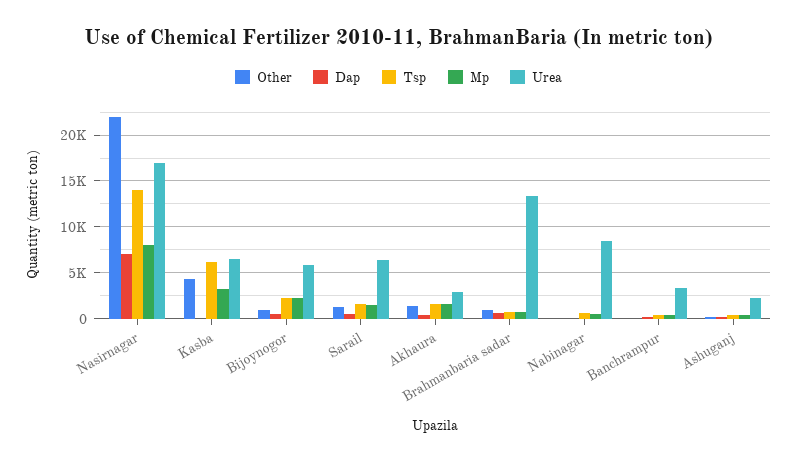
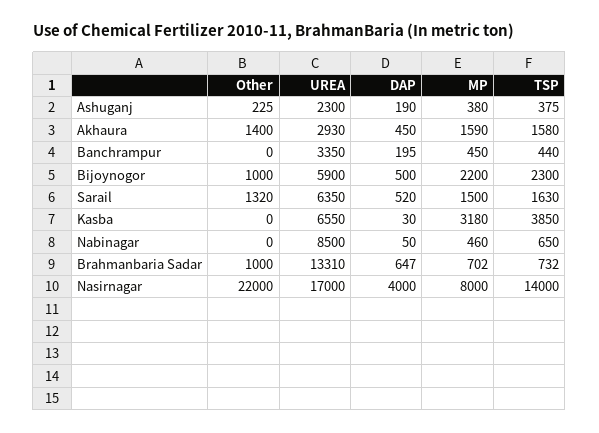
  {
    "Other": {
      "Nasirnagar": 22000,
-     "Kasba": 4000,
+     "Kasba": 0,
      "Bijoynogor": 1000,
      "Sarail": 1320,
      "Akhaura": 1400,
      "Brahmanbaria sadar": 1000,
      "Nabinagar": 0,
      "Banchrampur": 0,
      "Ashuganj": 225
    },
    "Dap": {
-     "Nasirnagar": 7000,
+     "Nasirnagar": 4000,
      "Kasba": 30,
      "Bijoynogor": 500,
      "Sarail": 520,
      "Akhaura": 450,
      "Brahmanbaria sadar": 647,
      "Nabinagar": 50,
      "Banchrampur": 195,
      "Ashuganj": 190
    },
    "Tsp": {
      "Nasirnagar": 14000,
-     "Kasba": 6000,
+     "Kasba": 3850,
      "Bijoynogor": 2300,
      "Sarail": 1630,
      "Akhaura": 1580,
      "Brahmanbaria sadar": 732,
      "Nabinagar": 650,
      "Banchrampur": 440,
      "Ashuganj": 375
    },
    "Mp": {
      "Nasirnagar": 8000,
      "Kasba": 3180,
      "Bijoynogor": 2200,
      "Sarail": 1500,
      "Akhaura": 1590,
      "Brahmanbaria sadar": 702,
      "Nabinagar": 460,
      "Banchrampur": 450,
      "Ashuganj": 380
    },
    "Urea": {
      "Nasirnagar": 17000,
      "Kasba": 6550,
      "Bijoynogor": 5900,
      "Sarail": 6350,
      "Akhaura": 2930,
      "Brahmanbaria sadar": 13310,
      "Nabinagar": 8500,
      "Banchrampur": 3350,
      "Ashuganj": 2300
    }
  }

